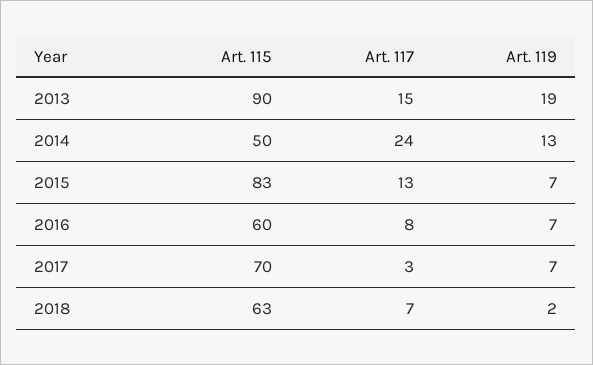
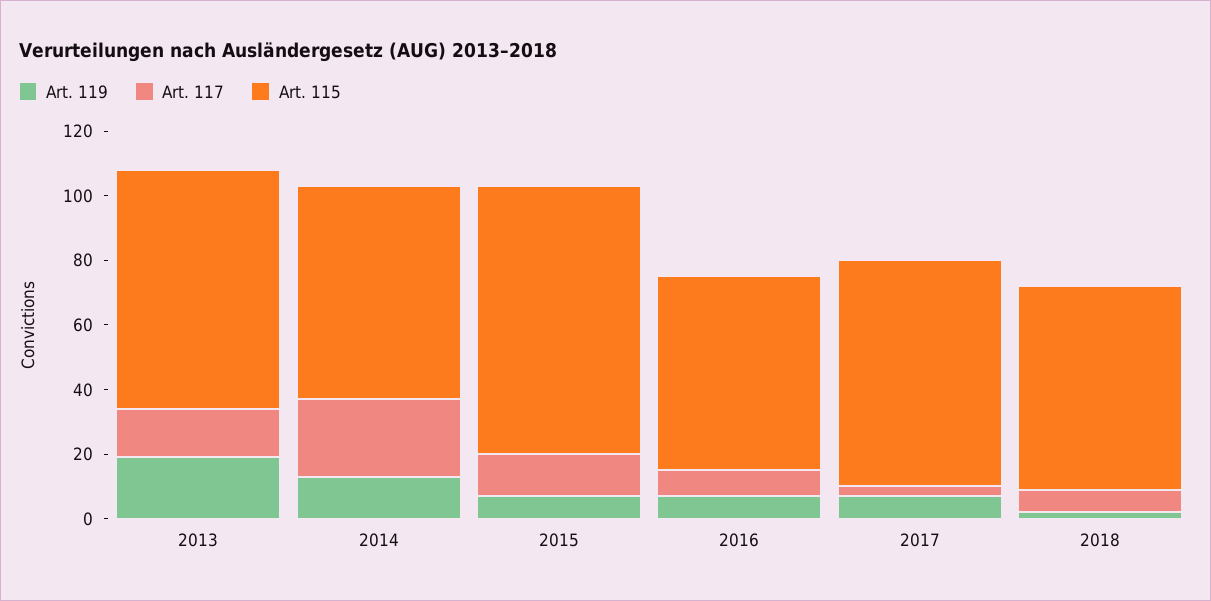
  {
    "Art. 115": {
-     "2013": 90,
+     "2013": 75,
-     "2014": 50,
+     "2014": 65,
      "2015": 83,
      "2016": 60,
      "2017": 70,
      "2018": 63
    },
    "Art. 117": {
      "2013": 15,
      "2014": 24,
      "2015": 13,
      "2016": 8,
      "2017": 3,
      "2018": 7
    },
    "Art. 119": {
      "2013": 19,
      "2014": 13,
      "2015": 7,
      "2016": 7,
      "2017": 7,
      "2018": 2
    }
  }

